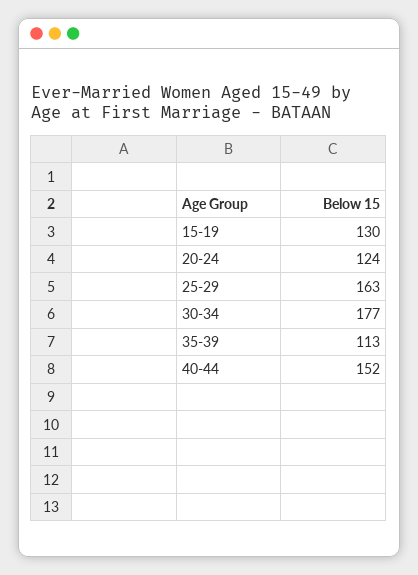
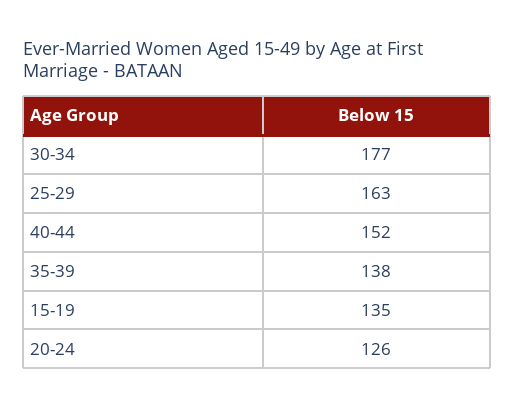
  {
-   "15-19": 130,
+   "15-19": 135,
-   "20-24": 124,
+   "20-24": 126,
    "25-29": 163,
    "30-34": 177,
-   "35-39": 113,
+   "35-39": 138,
    "40-44": 152
  }

